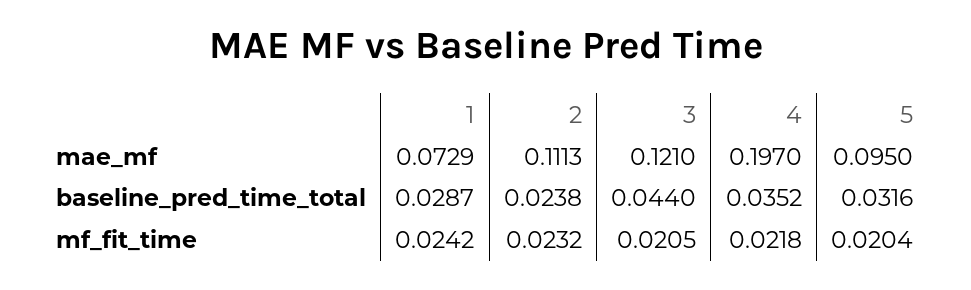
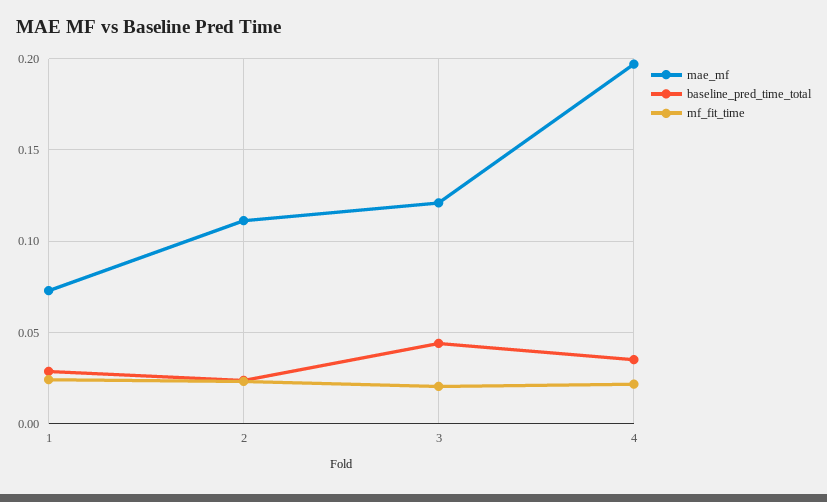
  {
    "mae_mf": {
      "1": 0.0729,
      "2": 0.1113,
      "3": 0.121,
-     "4": 0.197,
+     "4": 0.197
-     "5": 0.095
    },
    "baseline_pred_time_total": {
      "1": 0.0287,
      "2": 0.0238,
      "3": 0.044,
-     "4": 0.0352,
+     "4": 0.0352
-     "5": 0.0316
    },
    "mf_fit_time": {
      "1": 0.0242,
      "2": 0.0232,
      "3": 0.0205,
-     "4": 0.0218,
+     "4": 0.0218
-     "5": 0.0204
    }
  }

